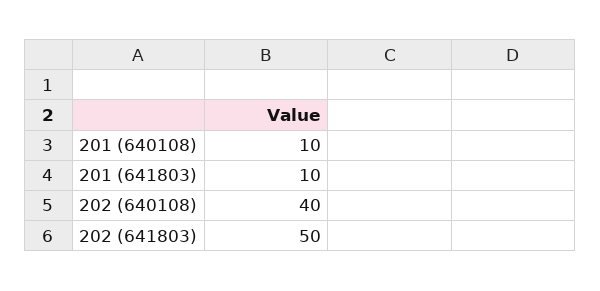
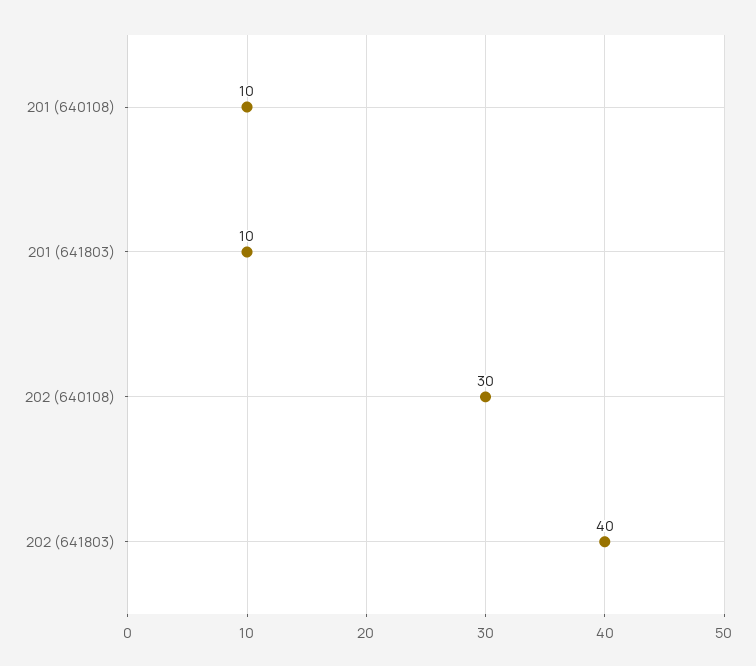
  {
    "201 (640108)": 10,
    "201 (641803)": 10,
-   "202 (640108)": 40,
+   "202 (640108)": 30,
-   "202 (641803)": 50
+   "202 (641803)": 40
  }

